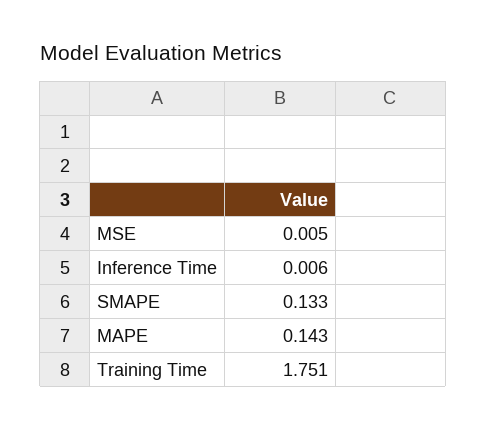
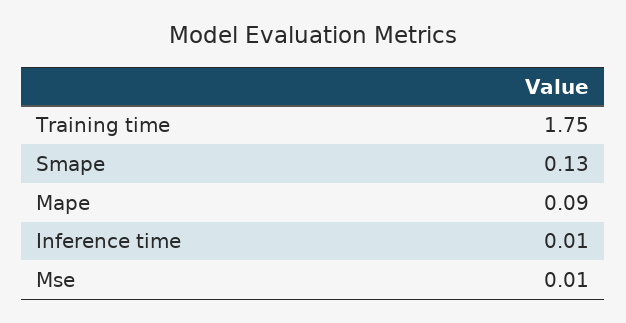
  {
    "MSE": 0.005,
    "Inference Time": 0.006,
    "SMAPE": 0.133,
-   "MAPE": 0.143,
+   "MAPE": 0.09,
    "Training Time": 1.751
  }

